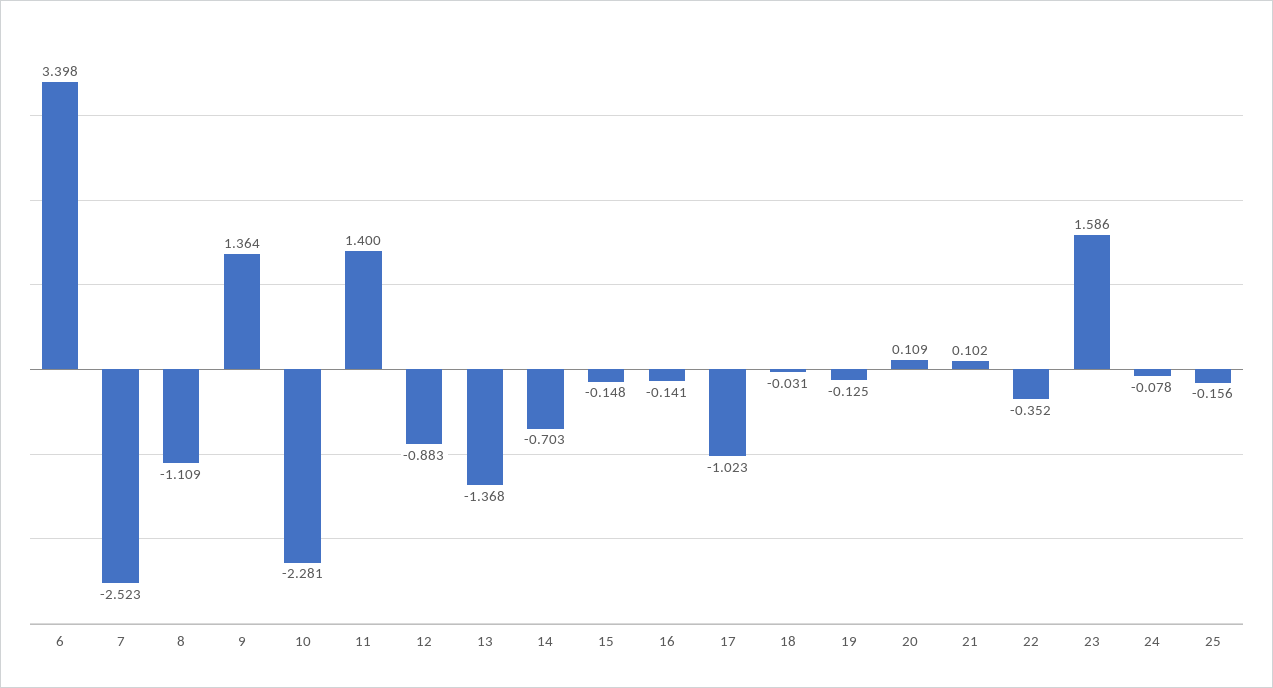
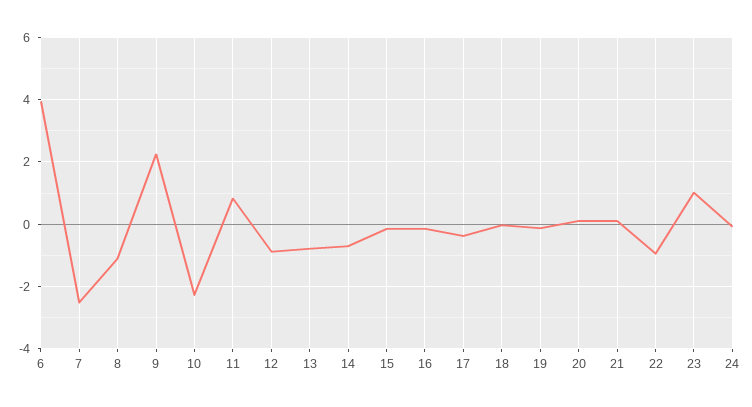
  {
-   "6": 3.398,
+   "6": 4,
    "7": -2.523,
    "8": -1.109,
-   "9": 1.364,
+   "9": 2.2,
    "10": -2.281,
-   "11": 1.4,
+   "11": 0.8,
    "12": -0.883,
-   "13": -1.368,
+   "13": -0.8,
    "14": -0.703,
    "15": -0.148,
    "16": -0.141,
-   "17": -1.023,
+   "17": -0.4,
    "18": -0.031,
    "19": -0.125,
    "20": 0.109,
    "21": 0.102,
-   "22": -0.352,
+   "22": -1,
-   "23": 1.586,
+   "23": 1,
-   "24": -0.078,
+   "24": -0.078
-   "25": -0.156
  }

